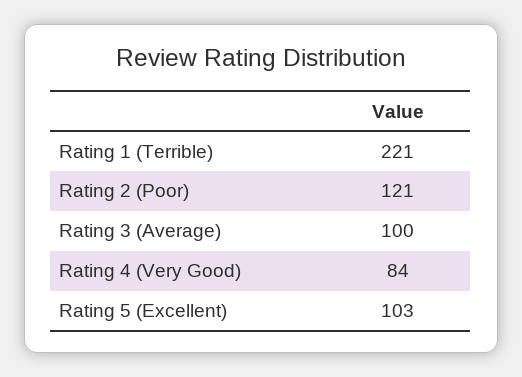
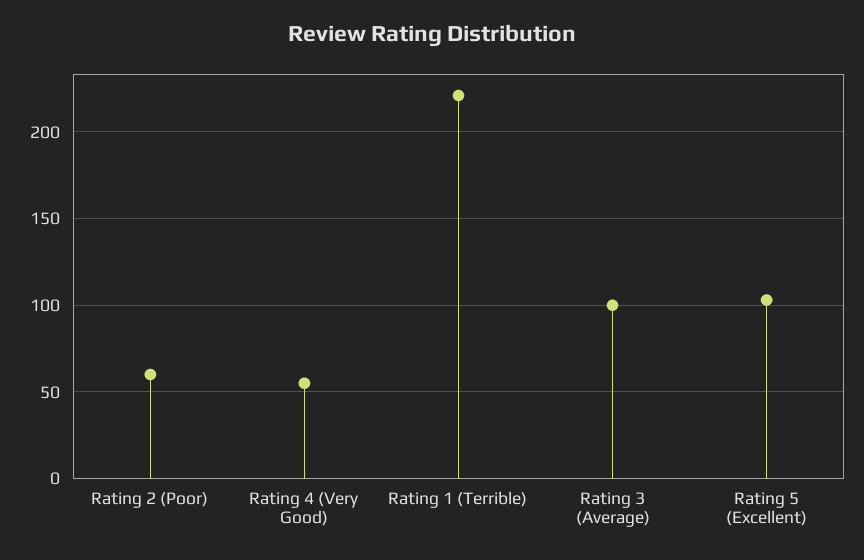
  {
    "Rating 1 (Terrible)": 221,
-   "Rating 2 (Poor)": 121,
+   "Rating 2 (Poor)": 60,
    "Rating 3 (Average)": 100,
-   "Rating 4 (Very Good)": 84,
+   "Rating 4 (Very Good)": 55,
    "Rating 5 (Excellent)": 103
  }

